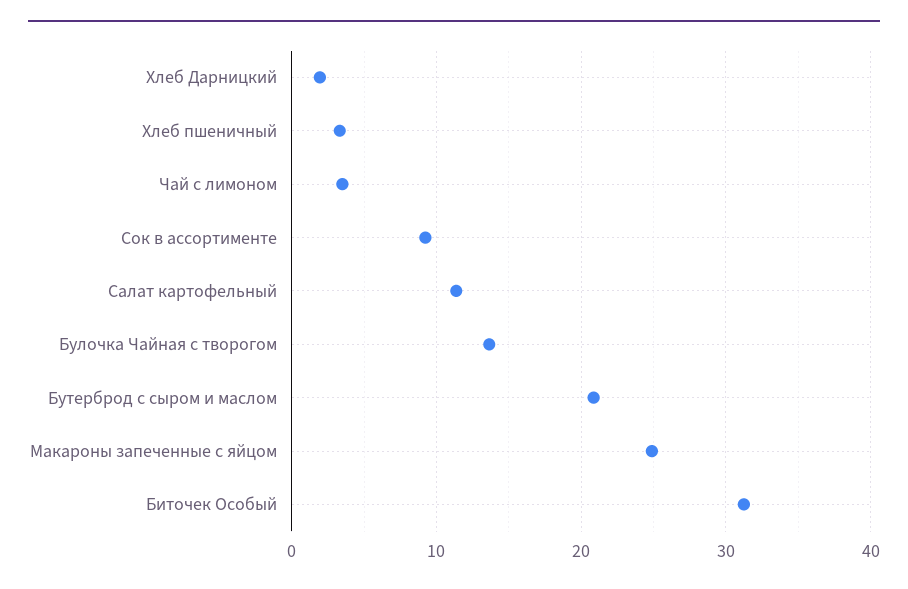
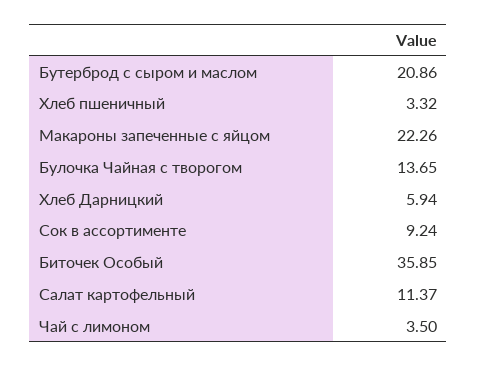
  {
-   "Хлеб Дарницкий": 2,
+   "Хлеб Дарницкий": 5.94,
    "Хлеб пшеничный": 3.32,
    "Чай с лимоном": 3.5,
    "Сок в ассортименте": 9.24,
    "Салат картофельный": 11.37,
    "Булочка Чайная с творогом": 13.65,
    "Бутерброд с сыром и маслом": 20.86,
-   "Макароны запеченные с яйцом": 25,
+   "Макароны запеченные с яйцом": 22.26,
-   "Биточек Особый": 31
+   "Биточек Особый": 35.85
  }

